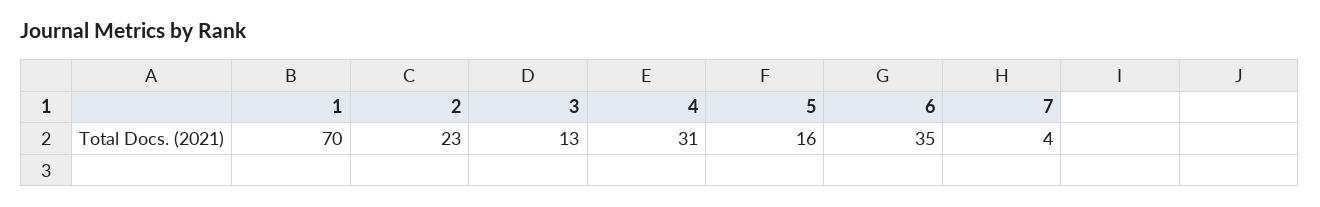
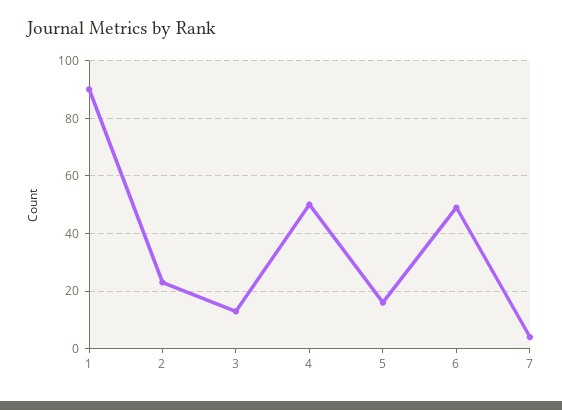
  {
-   "1": 70,
+   "1": 90,
    "2": 23,
    "3": 13,
-   "4": 31,
+   "4": 50,
    "5": 16,
-   "6": 35,
+   "6": 50,
    "7": 4
  }

